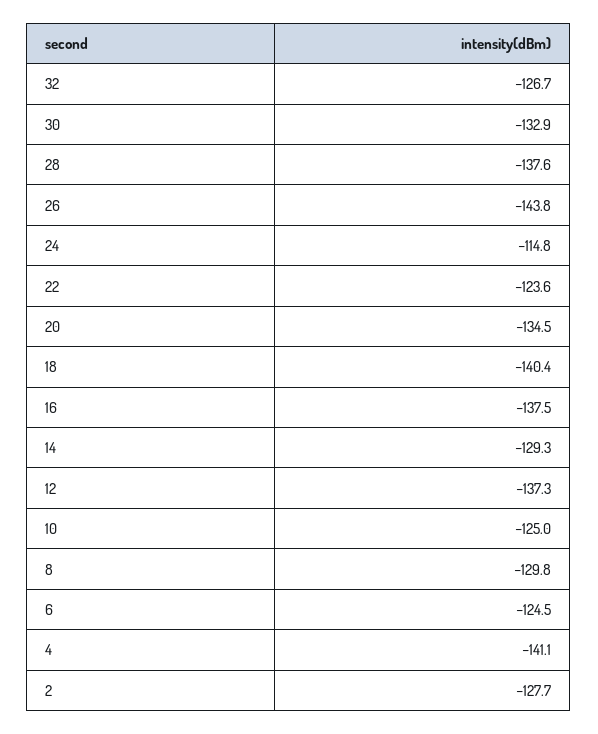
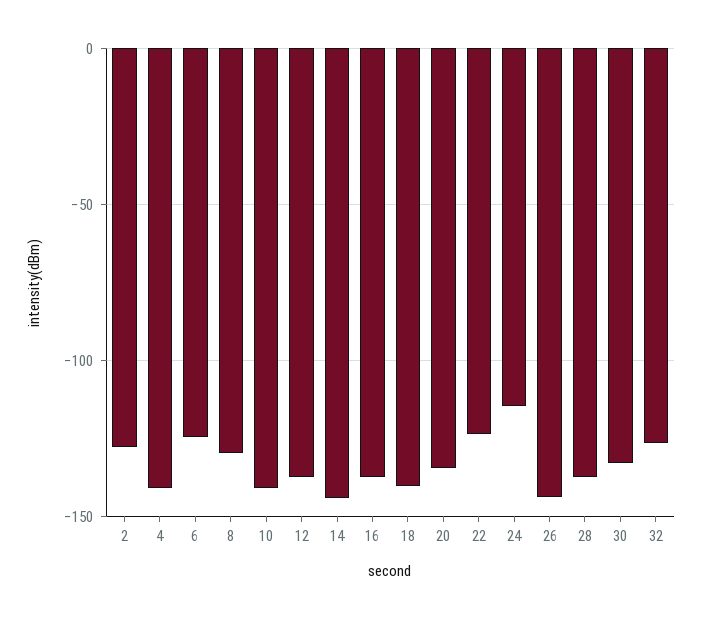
  {
    "32": -126.7,
    "30": -132.9,
    "28": -137.6,
    "26": -143.8,
    "24": -114.8,
    "22": -123.6,
    "20": -134.5,
    "18": -140.4,
    "16": -137.5,
-   "14": -129.3,
+   "14": -145,
    "12": -137.3,
-   "10": -125,
+   "10": -140,
    "8": -129.8,
    "6": -124.5,
    "4": -141.1,
    "2": -127.7
  }

